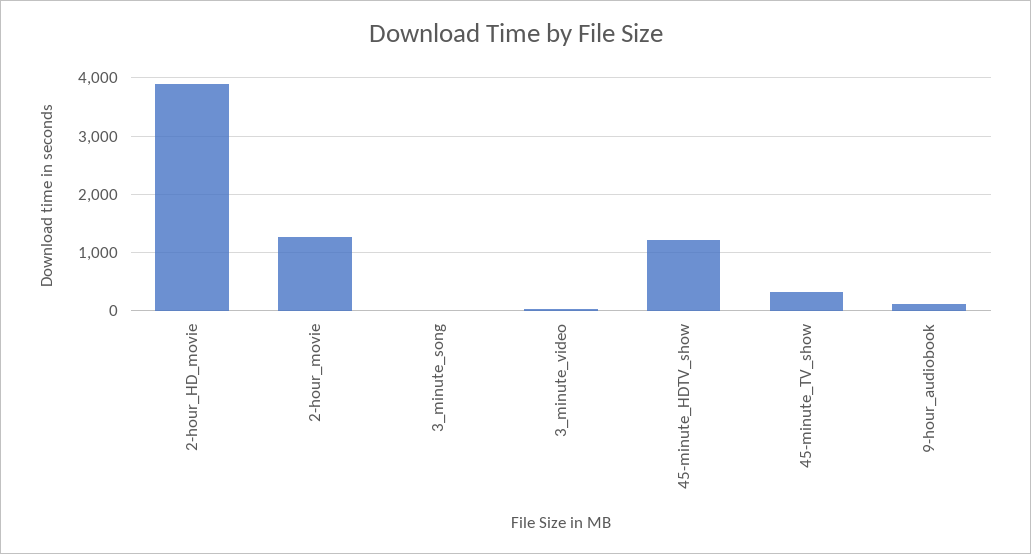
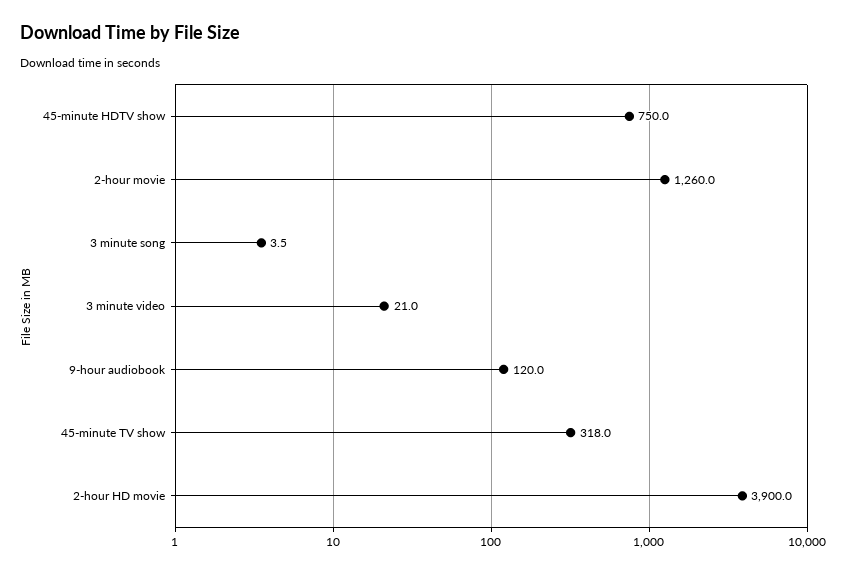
  {
    "2-hour_HD_movie": 3900,
    "2-hour_movie": 1260,
    "3_minute_song": 3.5,
    "3_minute_video": 21,
-   "45-minute_HDTV_show": 1200,
+   "45-minute_HDTV_show": 750,
    "45-minute_TV_show": 318,
    "9-hour_audiobook": 120
  }

